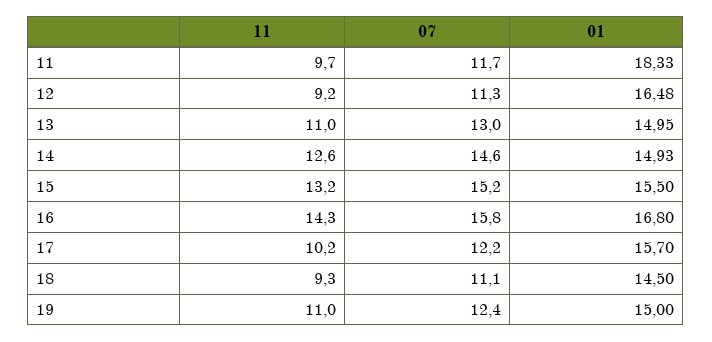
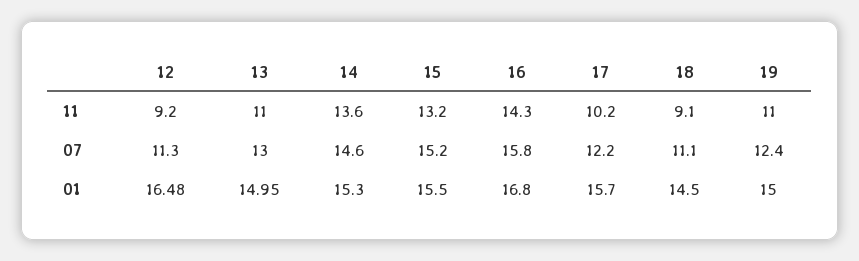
  {
    "11": {
-     "11": 9.7,
      "12": 9.2,
      "13": 11,
-     "14": 12.6,
+     "14": 13.6,
      "15": 13.2,
      "16": 14.3,
      "17": 10.2,
-     "18": 9.3,
+     "18": 9.1,
      "19": 11
    },
    "07": {
-     "11": 11.7,
      "12": 11.3,
      "13": 13,
      "14": 14.6,
      "15": 15.2,
      "16": 15.8,
      "17": 12.2,
      "18": 11.1,
      "19": 12.4
    },
    "01": {
-     "11": 18.33,
      "12": 16.48,
      "13": 14.95,
-     "14": 14.93,
+     "14": 15.3,
      "15": 15.5,
      "16": 16.8,
      "17": 15.7,
      "18": 14.5,
      "19": 15
    }
  }

